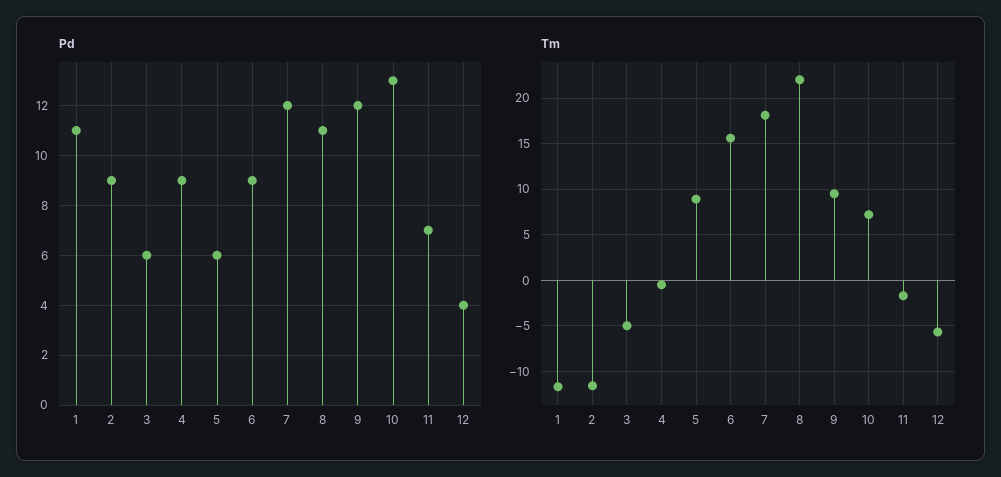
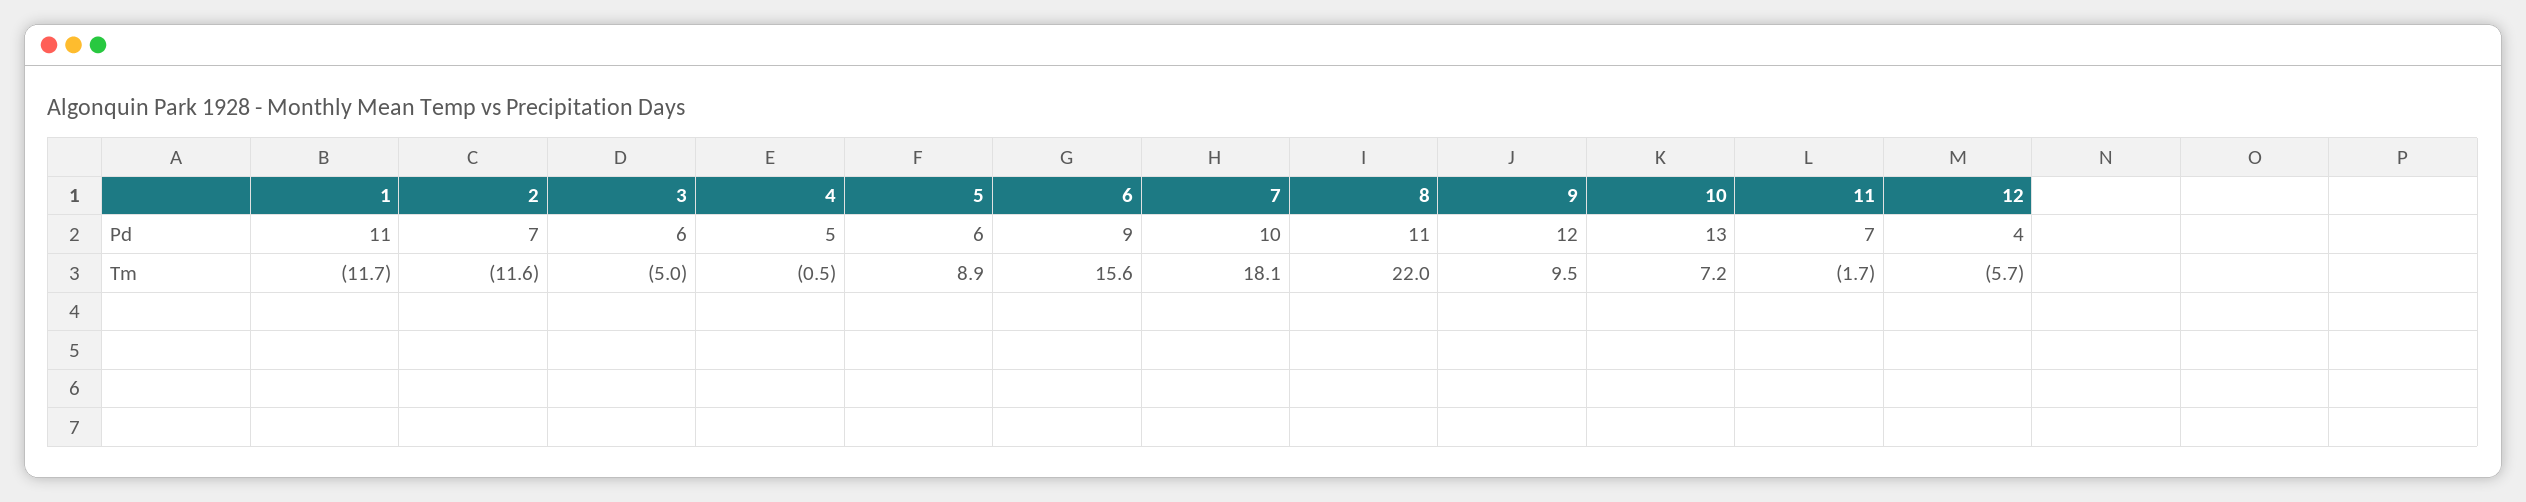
  {
    "Pd": {
      "1": 11,
-     "2": 9,
+     "2": 7,
      "3": 6,
-     "4": 9,
+     "4": 5,
      "5": 6,
      "6": 9,
-     "7": 12,
+     "7": 10,
      "8": 11,
      "9": 12,
      "10": 13,
      "11": 7,
      "12": 4
    },
    "Tm": {
      "1": -11.7,
      "2": -11.6,
      "3": -5,
      "4": -0.5,
      "5": 8.9,
      "6": 15.6,
      "7": 18.1,
      "8": 22,
      "9": 9.5,
      "10": 7.2,
      "11": -1.7,
      "12": -5.7
    }
  }

